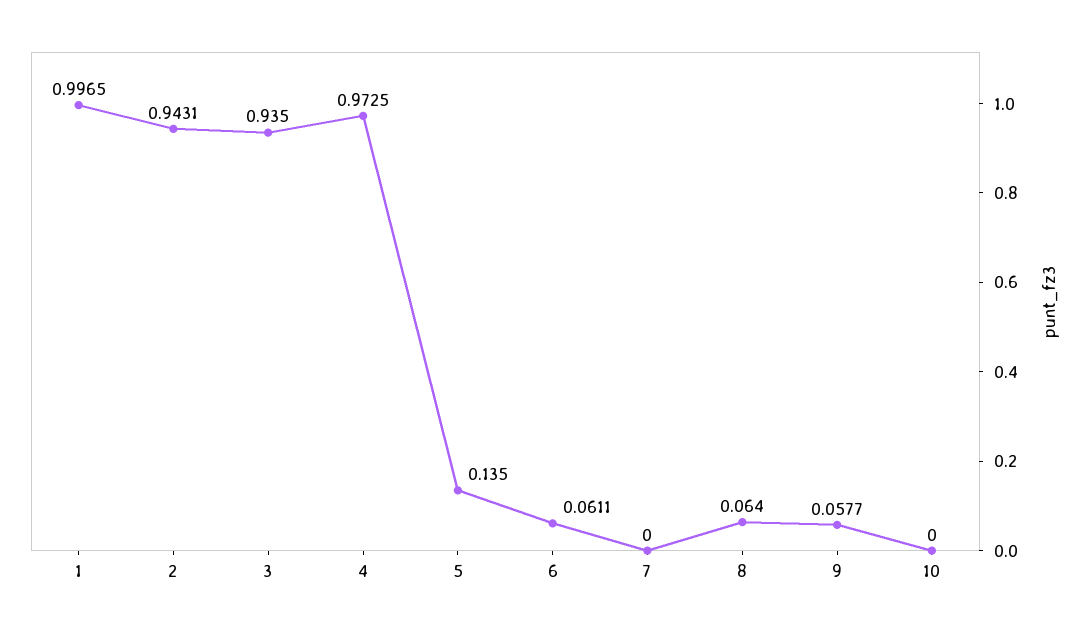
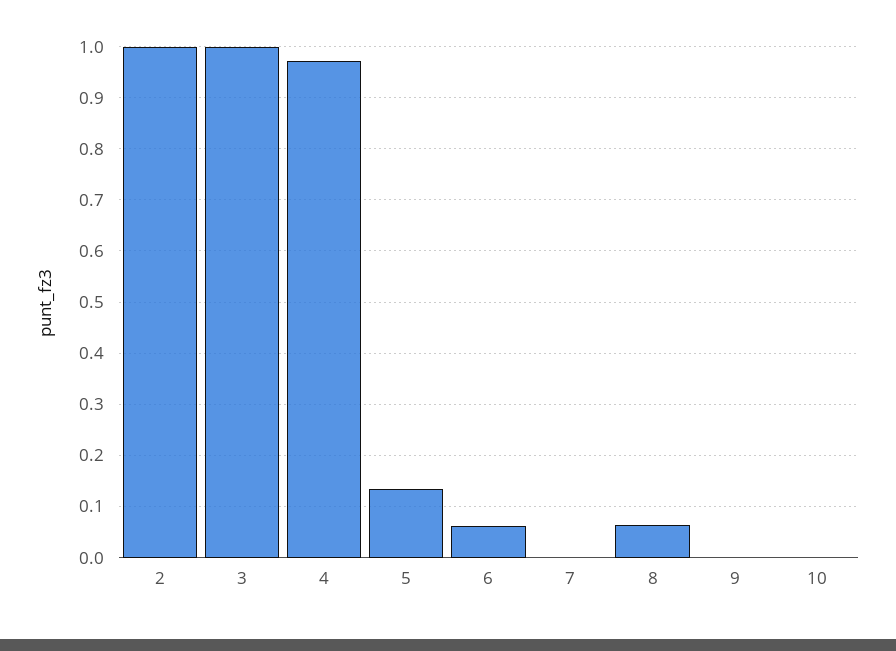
  {
-   "1": 0.9965,
-   "2": 0.9431,
+   "2": 1,
-   "3": 0.935,
+   "3": 1,
    "4": 0.9725,
    "5": 0.135,
    "6": 0.0611,
    "7": 0,
    "8": 0.064,
-   "9": 0.0577,
+   "9": 0,
    "10": 0
  }

